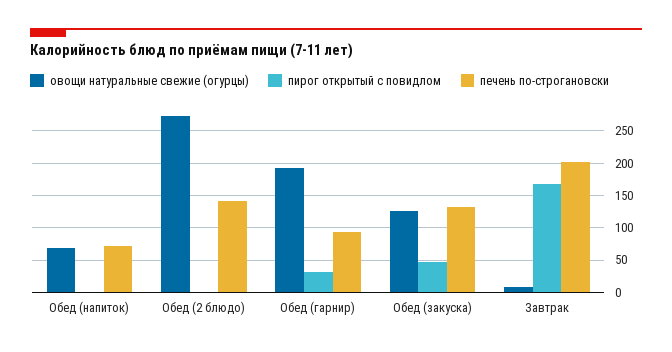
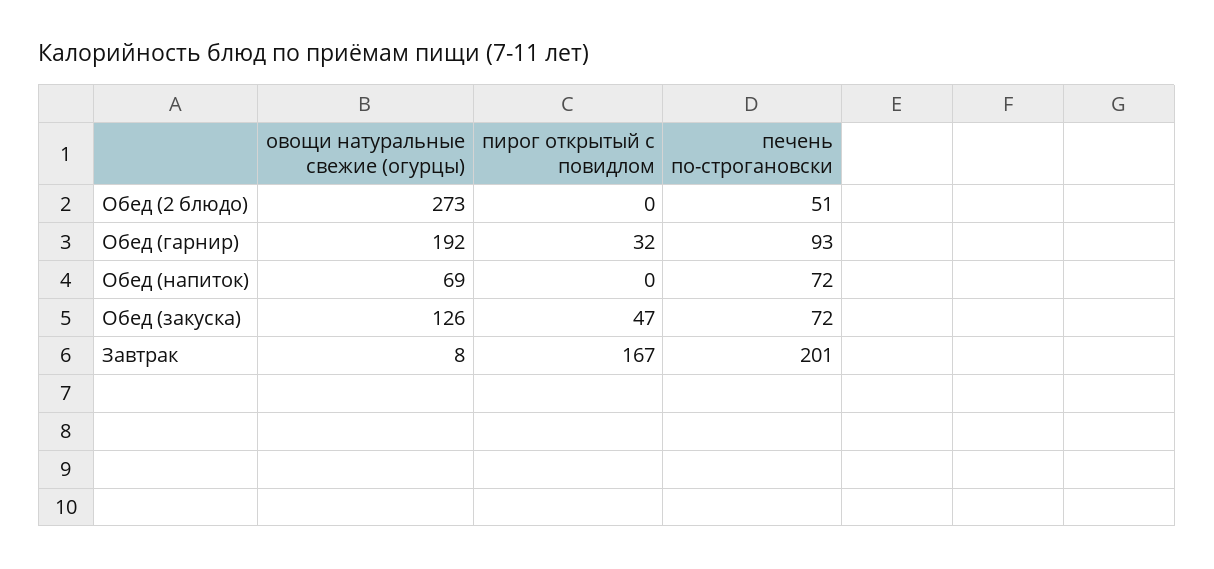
  {
    "овощи натуральные свежие (огурцы)": {
      "Обед (напиток)": 69,
      "Обед (2 блюдо)": 273,
      "Обед (гарнир)": 192,
      "Обед (закуска)": 126,
      "Завтрак": 8
    },
    "пирог открытый с повидлом": {
      "Обед (напиток)": 0,
      "Обед (2 блюдо)": 0,
      "Обед (гарнир)": 32,
      "Обед (закуска)": 47,
      "Завтрак": 167
    },
    "печень по-строгановски": {
      "Обед (напиток)": 72,
-     "Обед (2 блюдо)": 140,
+     "Обед (2 блюдо)": 51,
      "Обед (гарнир)": 93,
-     "Обед (закуска)": 130,
+     "Обед (закуска)": 72,
      "Завтрак": 201
    }
  }

